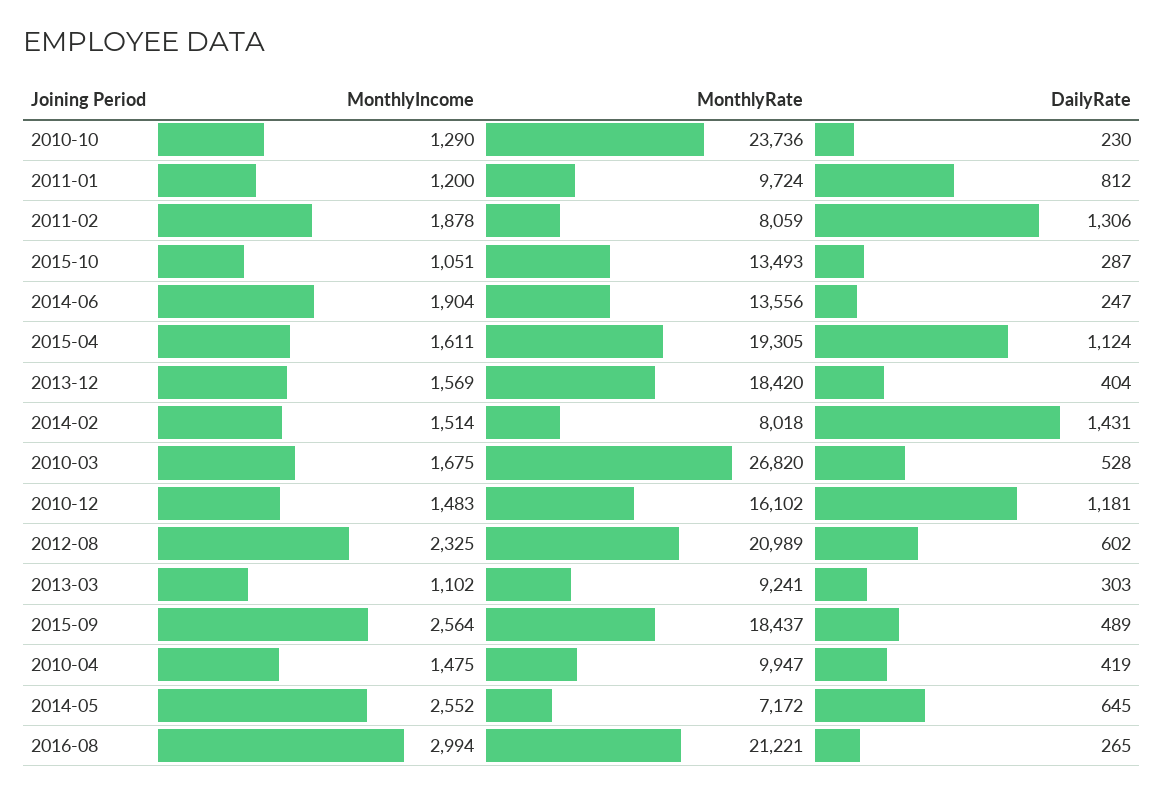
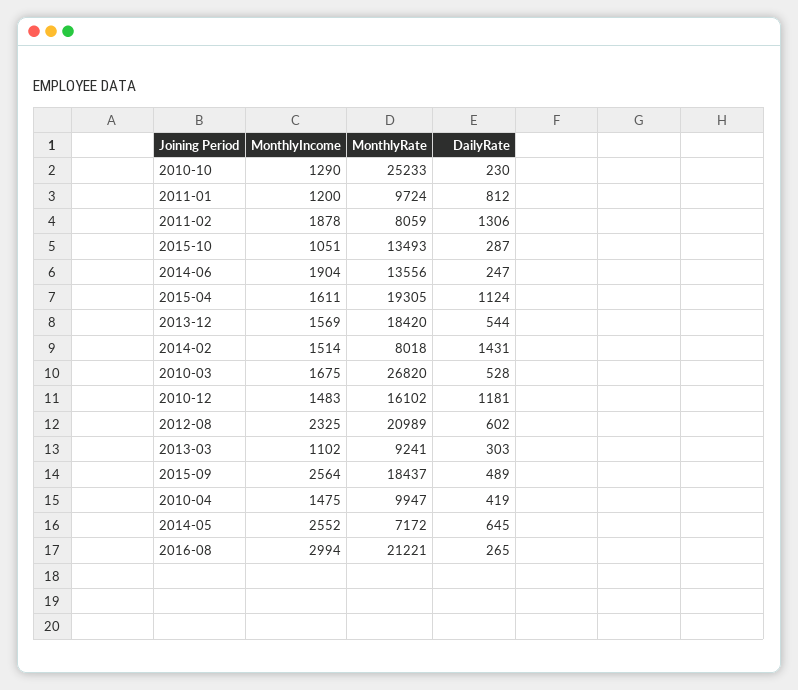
  {
    "MonthlyIncome": {
      "2010-10": 1290,
      "2011-01": 1200,
      "2011-02": 1878,
      "2015-10": 1051,
      "2014-06": 1904,
      "2015-04": 1611,
      "2013-12": 1569,
      "2014-02": 1514,
      "2010-03": 1675,
      "2010-12": 1483,
      "2012-08": 2325,
      "2013-03": 1102,
      "2015-09": 2564,
      "2010-04": 1475,
      "2014-05": 2552,
      "2016-08": 2994
    },
    "MonthlyRate": {
-     "2010-10": 23736,
+     "2010-10": 25233,
      "2011-01": 9724,
      "2011-02": 8059,
      "2015-10": 13493,
      "2014-06": 13556,
      "2015-04": 19305,
      "2013-12": 18420,
      "2014-02": 8018,
      "2010-03": 26820,
      "2010-12": 16102,
      "2012-08": 20989,
      "2013-03": 9241,
      "2015-09": 18437,
      "2010-04": 9947,
      "2014-05": 7172,
      "2016-08": 21221
    },
    "DailyRate": {
      "2010-10": 230,
      "2011-01": 812,
      "2011-02": 1306,
      "2015-10": 287,
      "2014-06": 247,
      "2015-04": 1124,
-     "2013-12": 404,
+     "2013-12": 544,
      "2014-02": 1431,
      "2010-03": 528,
      "2010-12": 1181,
      "2012-08": 602,
      "2013-03": 303,
      "2015-09": 489,
      "2010-04": 419,
      "2014-05": 645,
      "2016-08": 265
    }
  }

